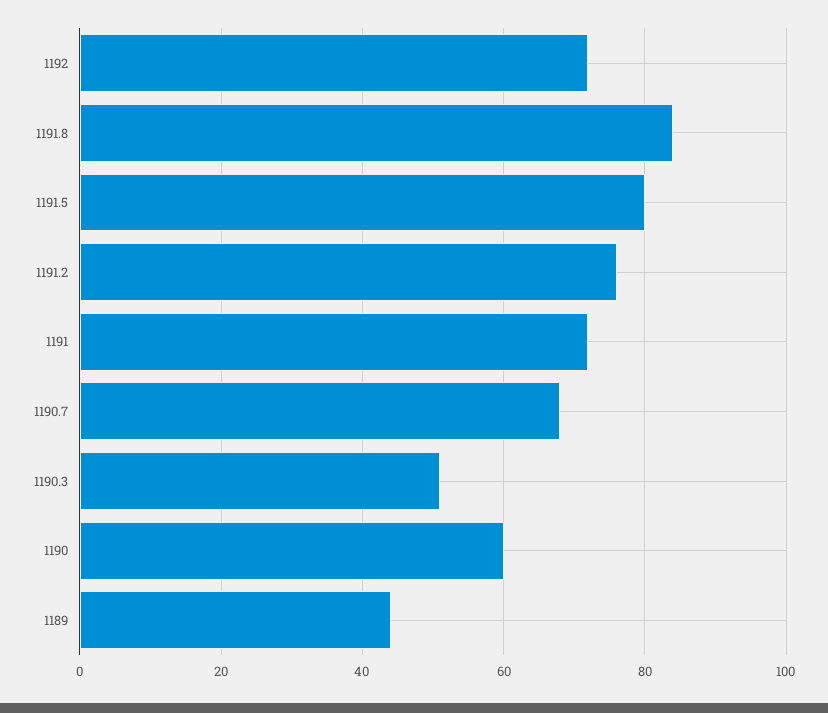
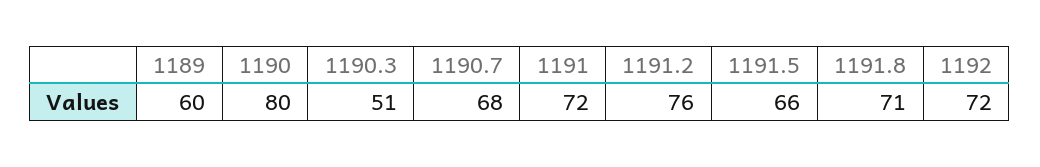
  {
    "1192": 72,
-   "1191.8": 85,
+   "1191.8": 71,
-   "1191.5": 80,
+   "1191.5": 66,
    "1191.2": 76,
    "1191": 72,
    "1190.7": 68,
    "1190.3": 51,
-   "1190": 60,
+   "1190": 80,
-   "1189": 45
+   "1189": 60
  }

